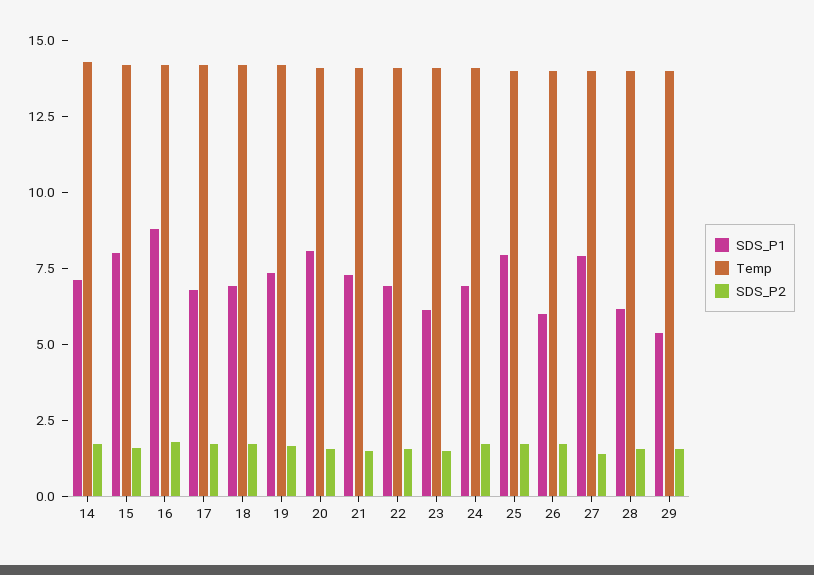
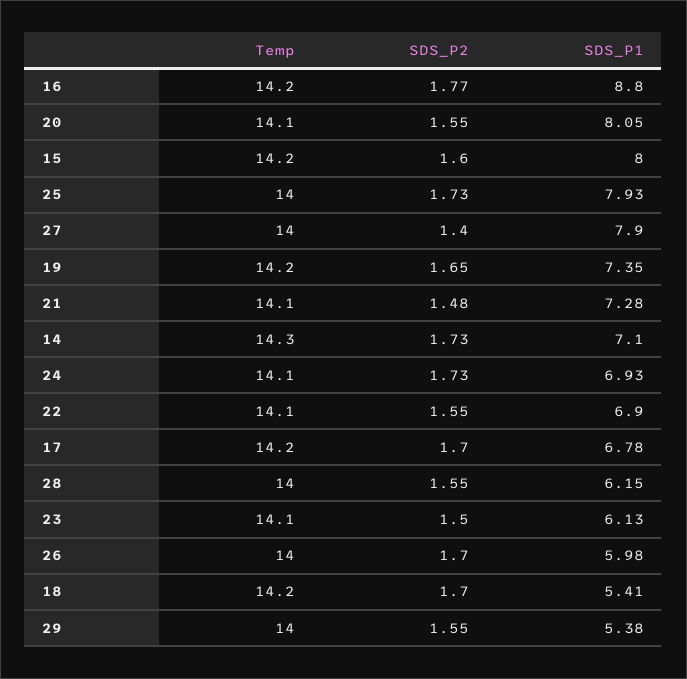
  {
    "SDS_P1": {
      "14": 7.1,
      "15": 8,
      "16": 8.8,
      "17": 6.78,
-     "18": 7,
+     "18": 5.41,
      "19": 7.35,
      "20": 8.05,
      "21": 7.28,
      "22": 6.9,
      "23": 6.13,
      "24": 6.93,
      "25": 7.93,
      "26": 5.98,
      "27": 7.9,
      "28": 6.15,
      "29": 5.38
    },
    "Temp": {
      "14": 14.3,
      "15": 14.2,
      "16": 14.2,
      "17": 14.2,
      "18": 14.2,
      "19": 14.2,
      "20": 14.1,
      "21": 14.1,
      "22": 14.1,
      "23": 14.1,
      "24": 14.1,
      "25": 14,
      "26": 14,
      "27": 14,
      "28": 14,
      "29": 14
    },
    "SDS_P2": {
      "14": 1.73,
      "15": 1.6,
      "16": 1.77,
      "17": 1.7,
      "18": 1.7,
      "19": 1.65,
      "20": 1.55,
      "21": 1.48,
      "22": 1.55,
      "23": 1.5,
      "24": 1.73,
      "25": 1.73,
      "26": 1.7,
      "27": 1.4,
      "28": 1.55,
      "29": 1.55
    }
  }

